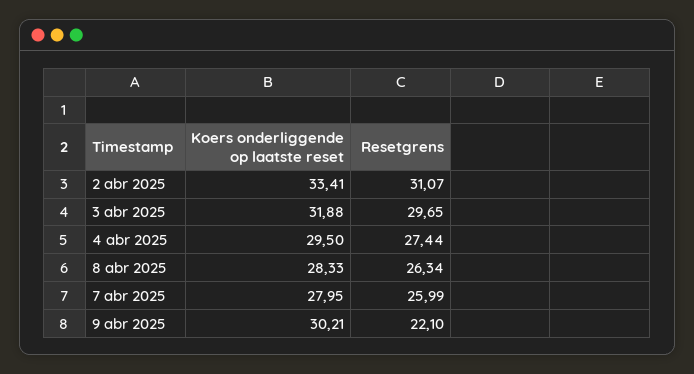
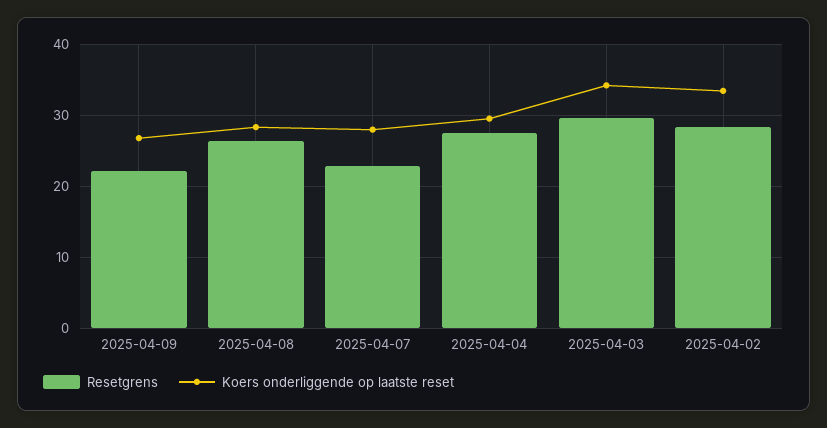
  {
    "Koers onderliggende op laatste reset": {
      "2 abr 2025": 33.41,
-     "3 abr 2025": 31.88,
+     "3 abr 2025": 34,
      "4 abr 2025": 29.5,
      "8 abr 2025": 28.33,
      "7 abr 2025": 27.95,
-     "9 abr 2025": 30.21
+     "9 abr 2025": 27
    },
    "Resetgrens": {
-     "2 abr 2025": 31.07,
+     "2 abr 2025": 28,
      "3 abr 2025": 29.65,
      "4 abr 2025": 27.44,
      "8 abr 2025": 26.34,
-     "7 abr 2025": 25.99,
+     "7 abr 2025": 23,
      "9 abr 2025": 22.1
    }
  }

